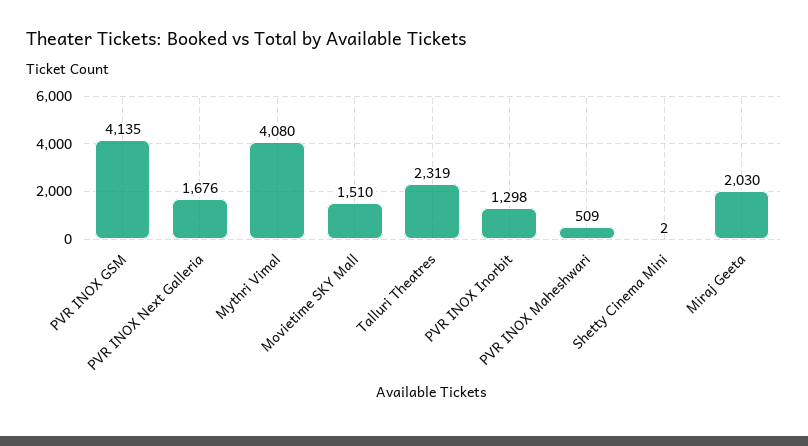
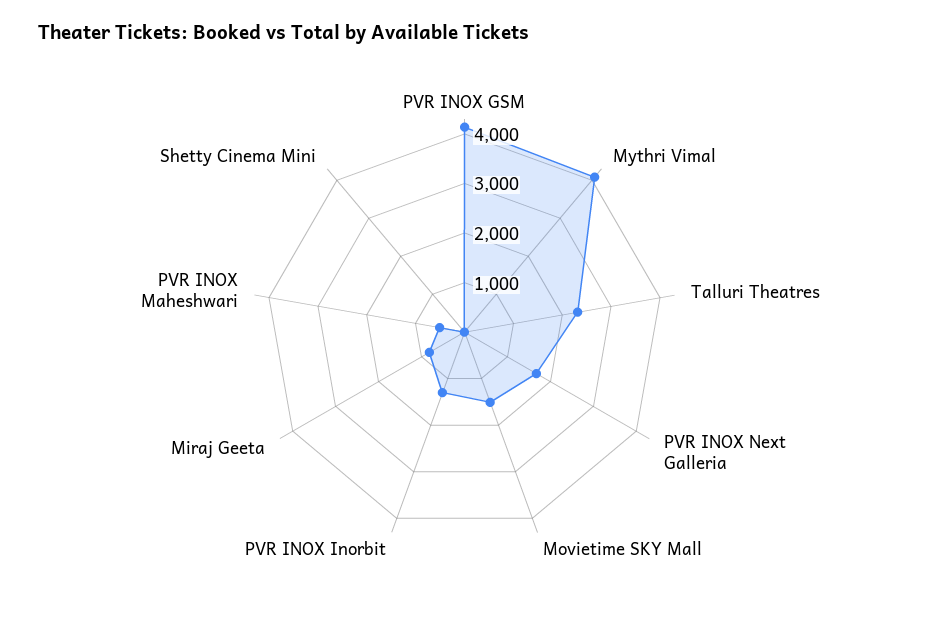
  {
    "PVR INOX GSM": 4135,
    "PVR INOX Next Galleria": 1676,
    "Mythri Vimal": 4080,
    "Movietime SKY Mall": 1510,
    "Talluri Theatres": 2319,
    "PVR INOX Inorbit": 1298,
    "PVR INOX Maheshwari": 509,
    "Shetty Cinema Mini": 2,
-   "Miraj Geeta": 2030
+   "Miraj Geeta": 800
  }

